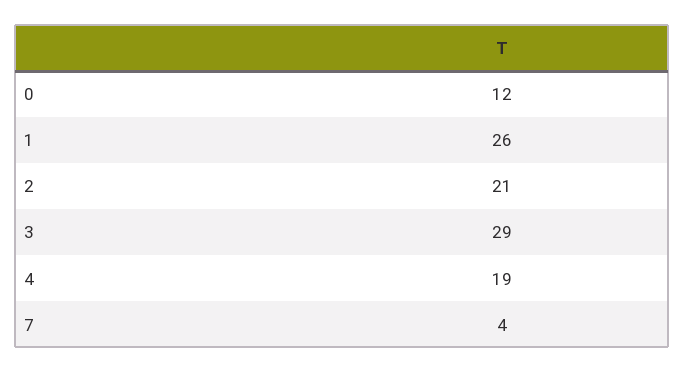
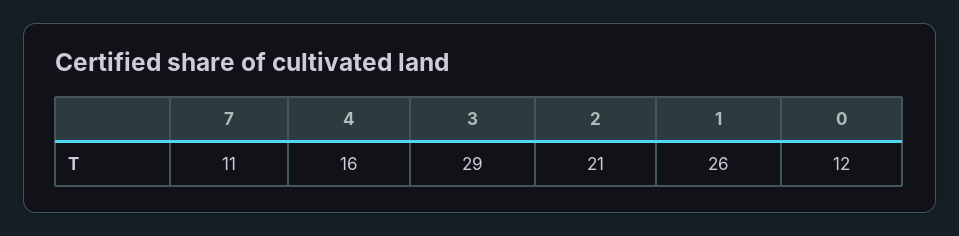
  {
    "0": 12,
    "1": 26,
    "2": 21,
    "3": 29,
-   "4": 19,
+   "4": 16,
-   "7": 4
+   "7": 11
  }

